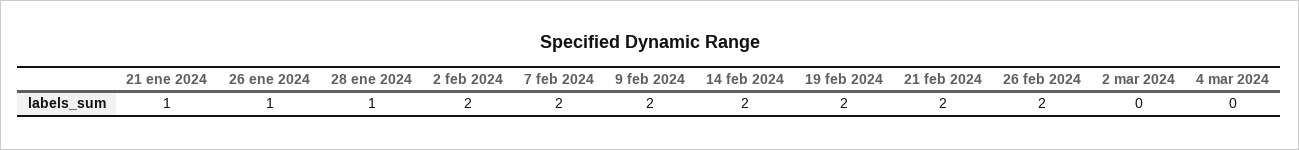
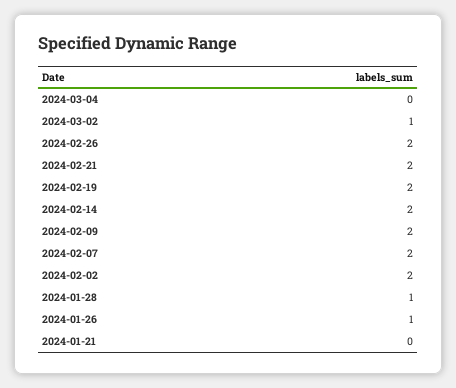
  {
-   "21 ene 2024": 1,
+   "21 ene 2024": 0,
    "26 ene 2024": 1,
    "28 ene 2024": 1,
    "2 feb 2024": 2,
    "7 feb 2024": 2,
    "9 feb 2024": 2,
    "14 feb 2024": 2,
    "19 feb 2024": 2,
    "21 feb 2024": 2,
    "26 feb 2024": 2,
-   "2 mar 2024": 0,
+   "2 mar 2024": 1,
    "4 mar 2024": 0
  }

